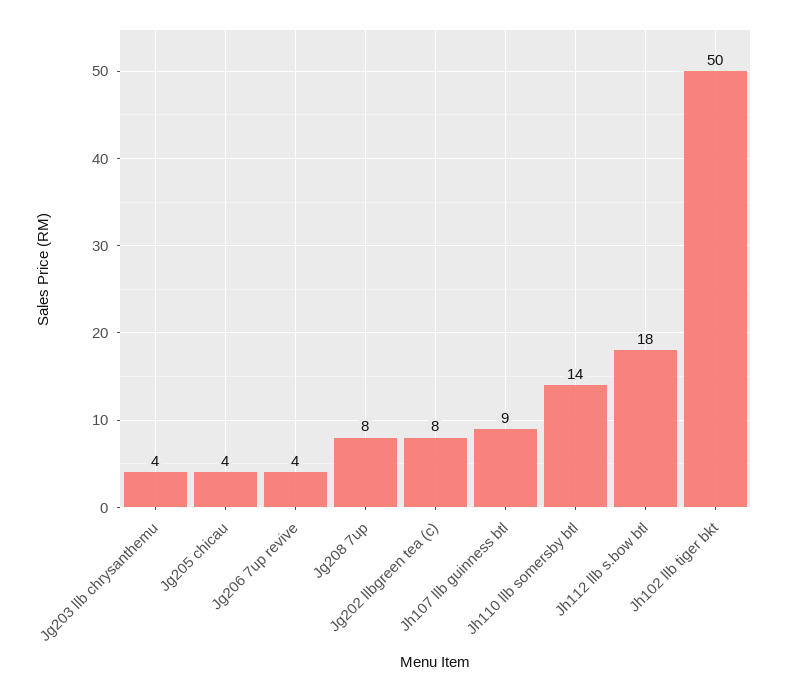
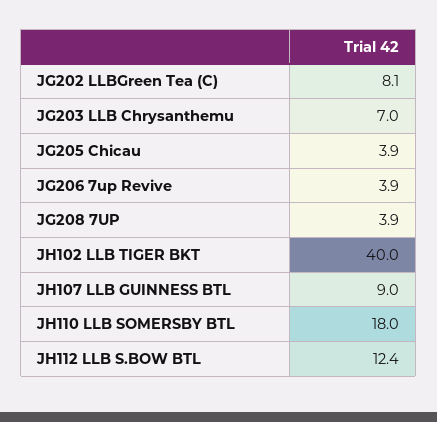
  {
-   "Jg203 llb chrysanthemu": 4,
+   "Jg203 llb chrysanthemu": 7,
    "Jg205 chicau": 3.9,
    "Jg206 7up revive": 3.9,
-   "Jg208 7up": 8,
+   "Jg208 7up": 3.9,
    "Jg202 llbgreen tea (c)": 8.1,
    "Jh107 llb guinness btl": 9,
-   "Jh110 llb somersby btl": 14,
+   "Jh110 llb somersby btl": 18,
-   "Jh112 llb s.bow btl": 18,
+   "Jh112 llb s.bow btl": 12.4,
-   "Jh102 llb tiger bkt": 50
+   "Jh102 llb tiger bkt": 40
  }

